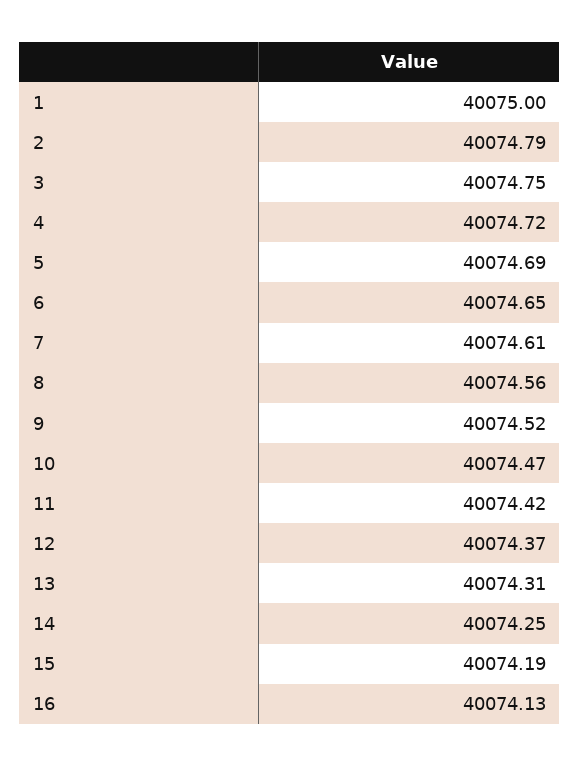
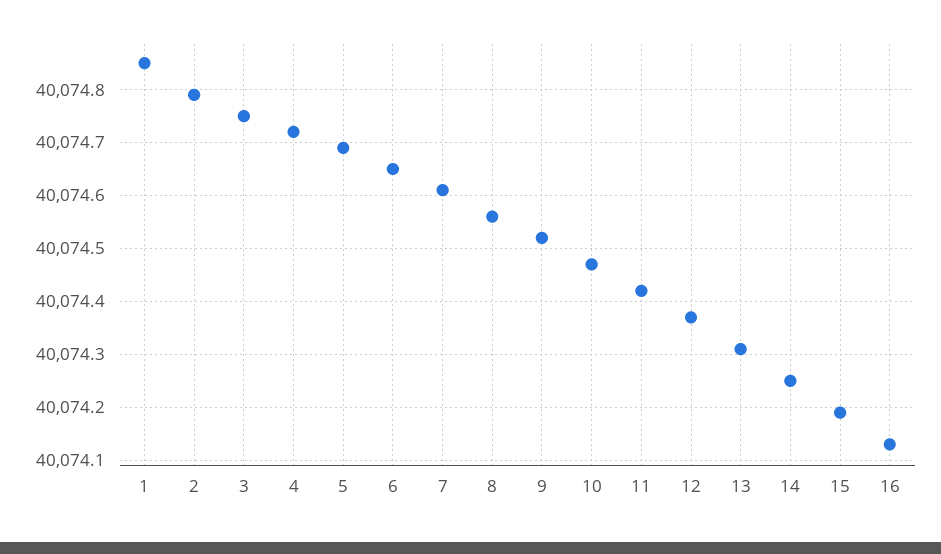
  {
-   "1": 40075,
+   "1": 40074.85,
    "2": 40074.79,
    "3": 40074.75,
    "4": 40074.72,
    "5": 40074.69,
    "6": 40074.65,
    "7": 40074.61,
    "8": 40074.56,
    "9": 40074.52,
    "10": 40074.47,
    "11": 40074.42,
    "12": 40074.37,
    "13": 40074.31,
    "14": 40074.25,
    "15": 40074.19,
    "16": 40074.13
  }

